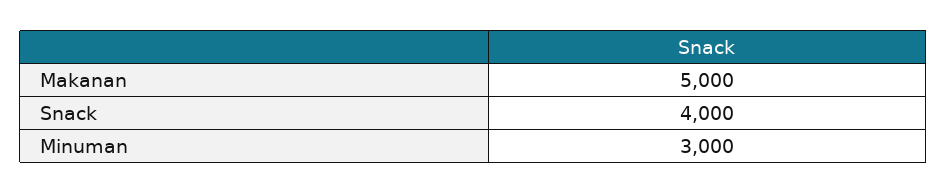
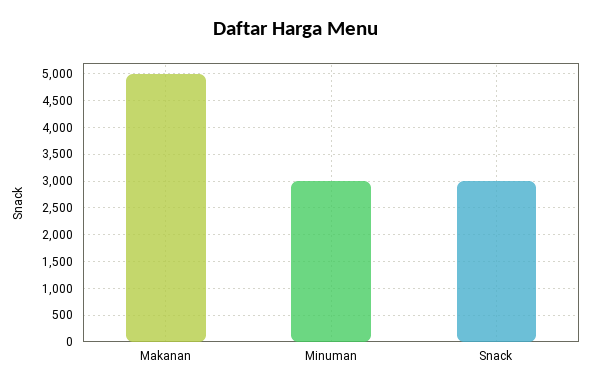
  {
    "Makanan": 5000,
-   "Snack": 4000,
+   "Snack": 3000,
    "Minuman": 3000
  }

